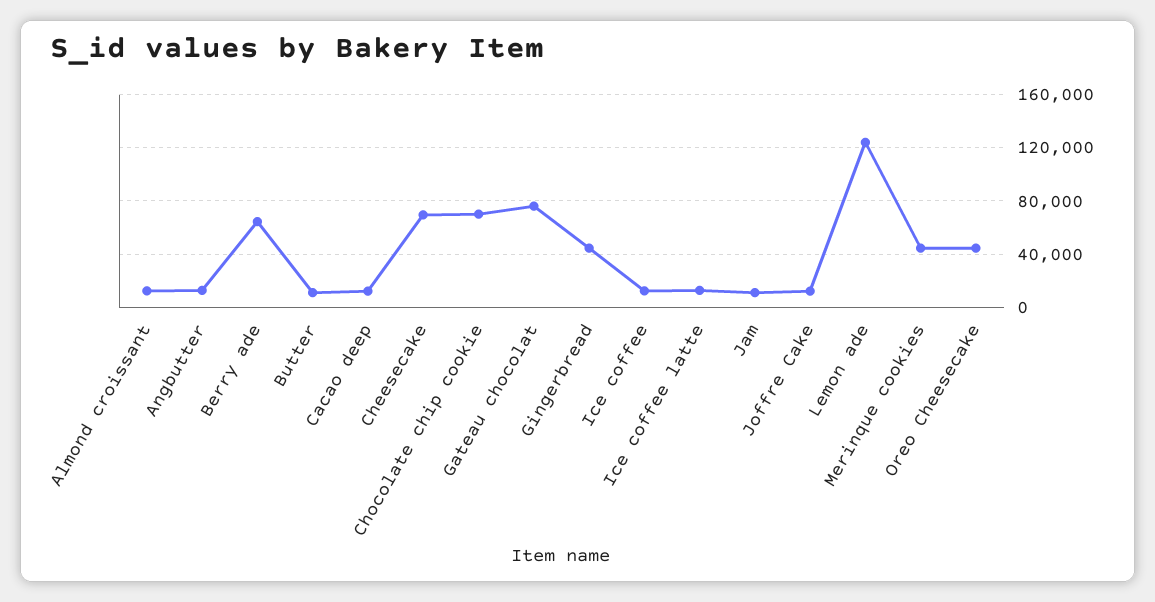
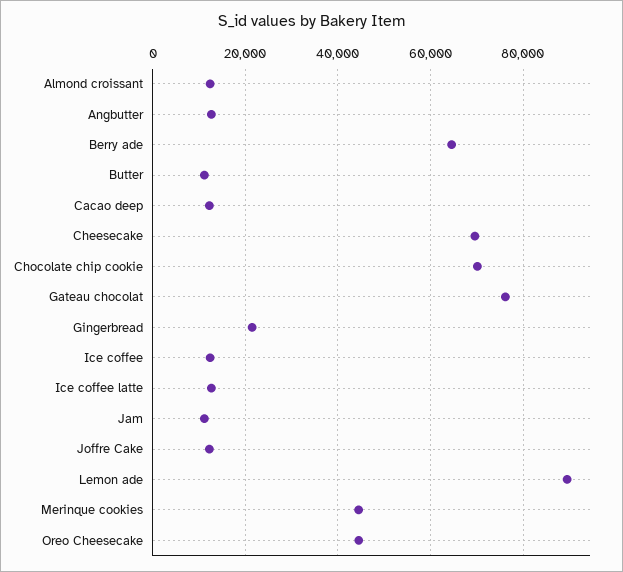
  {
    "Almond croissant": 12000,
    "Angbutter": 12000,
    "Berry ade": 64000,
    "Butter": 12000,
    "Cacao deep": 12000,
    "Cheesecake": 70000,
    "Chocolate chip cookie": 70000,
    "Gateau chocolat": 76000,
-   "Gingerbread": 45000,
+   "Gingerbread": 22000,
    "Ice coffee": 12000,
    "Ice coffee latte": 12000,
    "Jam": 12000,
    "Joffre Cake": 12000,
-   "Lemon ade": 125000,
+   "Lemon ade": 90000,
    "Merinque cookies": 44000,
    "Oreo Cheesecake": 44000
  }

